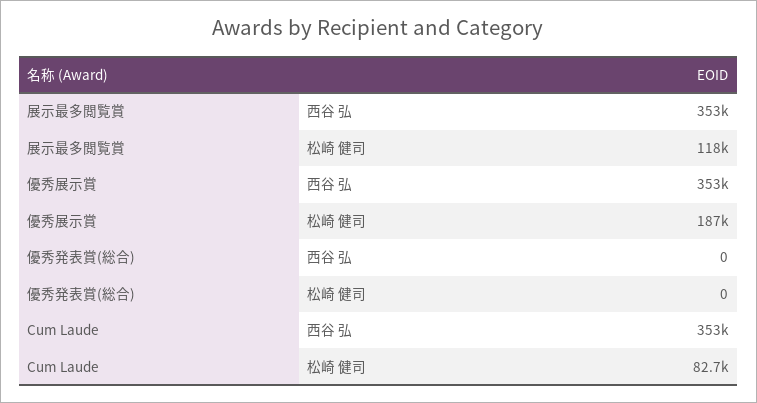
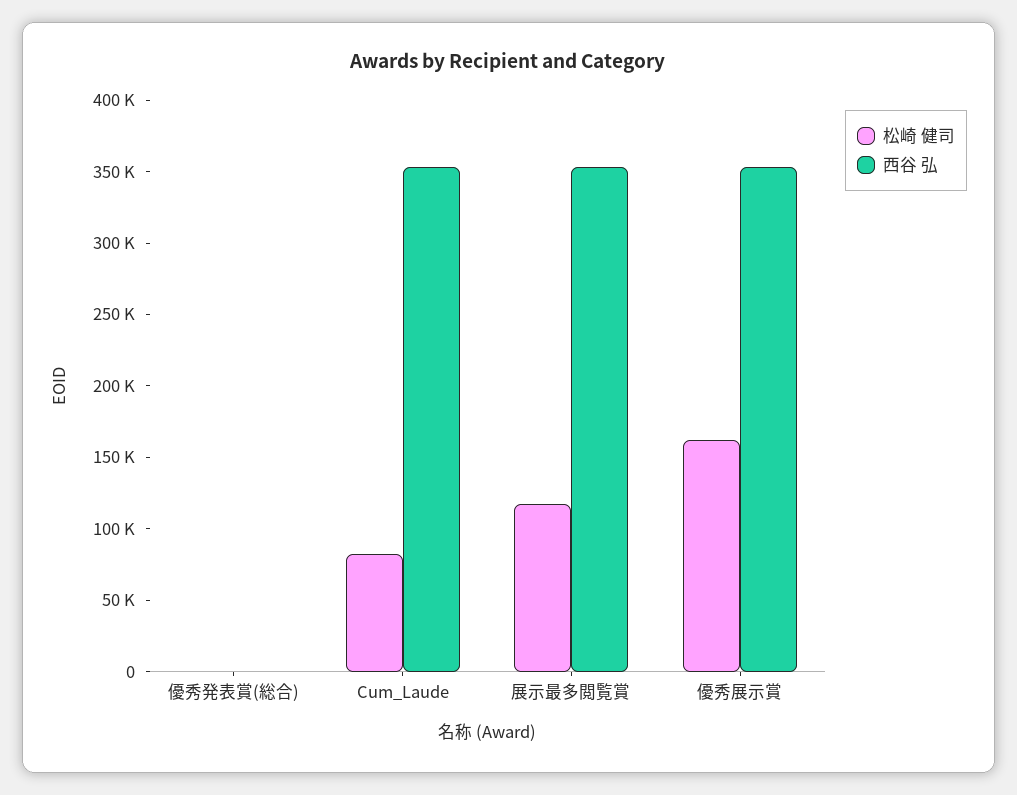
  {
    "西谷 弘": {
      "展示最多閲覧賞": 353000,
      "優秀展示賞": 353000,
      "優秀発表賞(総合)": 0,
      "Cum Laude": 353000
    },
    "松崎 健司": {
      "展示最多閲覧賞": 118000,
-     "優秀展示賞": 187000,
+     "優秀展示賞": 160000,
      "優秀発表賞(総合)": 0,
      "Cum Laude": 82700
    }
  }

